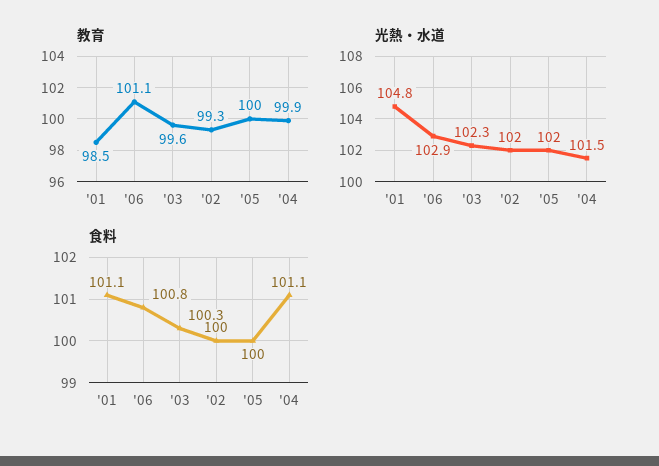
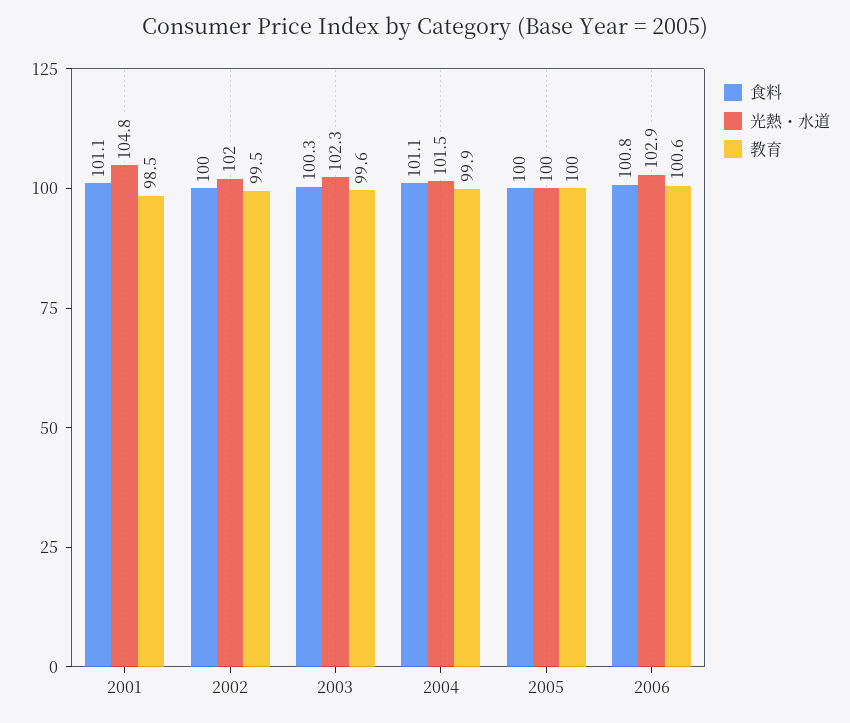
  {
    "教育": {
      "'01": 98.5,
-     "'06": 101.1,
+     "'06": 100.6,
      "'03": 99.6,
-     "'02": 99.3,
+     "'02": 99.5,
      "'05": 100,
      "'04": 99.9
    },
    "光熱・水道": {
      "'01": 104.8,
      "'06": 102.9,
      "'03": 102.3,
      "'02": 102,
-     "'05": 102,
+     "'05": 100,
      "'04": 101.5
    },
    "食料": {
      "'01": 101.1,
      "'06": 100.8,
      "'03": 100.3,
      "'02": 100,
      "'05": 100,
      "'04": 101.1
    }
  }

